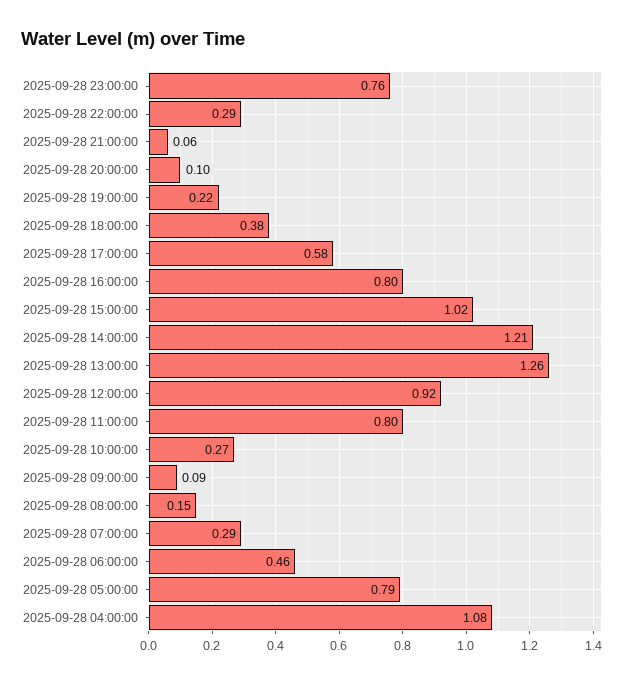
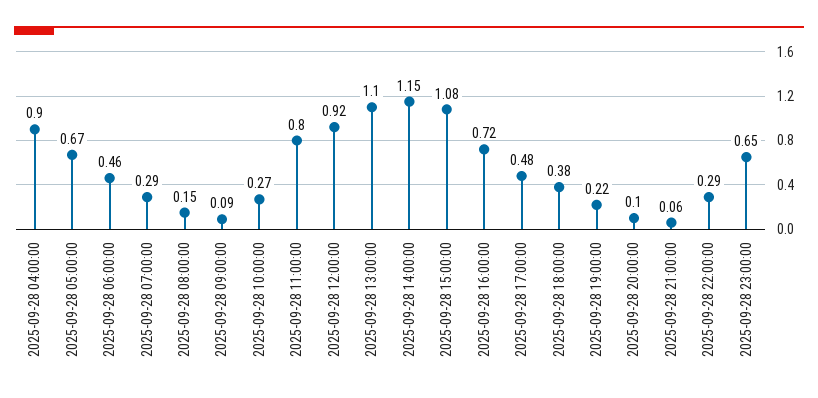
  {
-   "2025-09-28 23:00:00": 0.76,
+   "2025-09-28 23:00:00": 0.65,
    "2025-09-28 22:00:00": 0.29,
    "2025-09-28 21:00:00": 0.06,
    "2025-09-28 20:00:00": 0.1,
    "2025-09-28 19:00:00": 0.22,
    "2025-09-28 18:00:00": 0.38,
-   "2025-09-28 17:00:00": 0.58,
+   "2025-09-28 17:00:00": 0.48,
-   "2025-09-28 16:00:00": 0.8,
+   "2025-09-28 16:00:00": 0.72,
-   "2025-09-28 15:00:00": 1.02,
+   "2025-09-28 15:00:00": 1.08,
-   "2025-09-28 14:00:00": 1.21,
+   "2025-09-28 14:00:00": 1.15,
-   "2025-09-28 13:00:00": 1.26,
+   "2025-09-28 13:00:00": 1.1,
    "2025-09-28 12:00:00": 0.92,
    "2025-09-28 11:00:00": 0.8,
    "2025-09-28 10:00:00": 0.27,
    "2025-09-28 09:00:00": 0.09,
    "2025-09-28 08:00:00": 0.15,
    "2025-09-28 07:00:00": 0.29,
    "2025-09-28 06:00:00": 0.46,
-   "2025-09-28 05:00:00": 0.79,
+   "2025-09-28 05:00:00": 0.67,
-   "2025-09-28 04:00:00": 1.08
+   "2025-09-28 04:00:00": 0.9
  }

